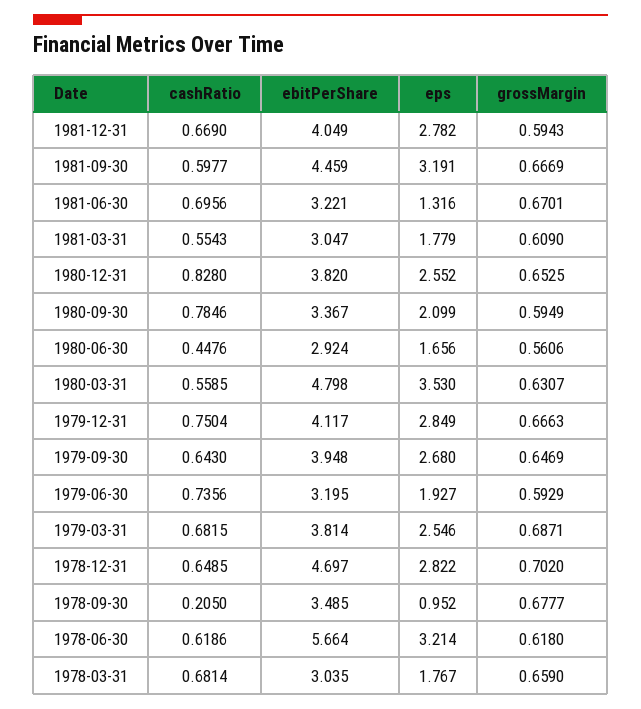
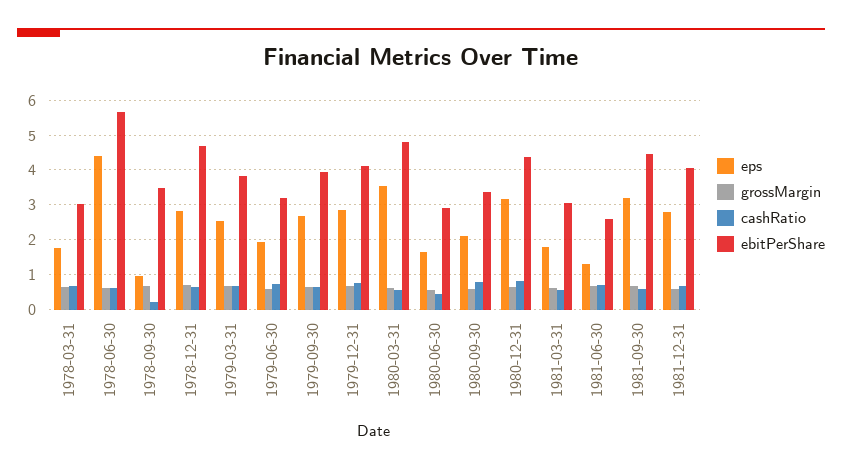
  {
    "cashRatio": {
      "1981-12-31": 0.669,
      "1981-09-30": 0.5977,
      "1981-06-30": 0.6956,
      "1981-03-31": 0.5543,
      "1980-12-31": 0.828,
      "1980-09-30": 0.7846,
      "1980-06-30": 0.4476,
      "1980-03-31": 0.5585,
      "1979-12-31": 0.7504,
      "1979-09-30": 0.643,
      "1979-06-30": 0.7356,
      "1979-03-31": 0.6815,
      "1978-12-31": 0.6485,
      "1978-09-30": 0.205,
      "1978-06-30": 0.6186,
      "1978-03-31": 0.6814
    },
    "ebitPerShare": {
      "1981-12-31": 4.049,
      "1981-09-30": 4.459,
-     "1981-06-30": 3.221,
+     "1981-06-30": 2.6,
      "1981-03-31": 3.047,
-     "1980-12-31": 3.82,
+     "1980-12-31": 4.4,
      "1980-09-30": 3.367,
      "1980-06-30": 2.924,
      "1980-03-31": 4.798,
      "1979-12-31": 4.117,
      "1979-09-30": 3.948,
      "1979-06-30": 3.195,
      "1979-03-31": 3.814,
      "1978-12-31": 4.697,
      "1978-09-30": 3.485,
      "1978-06-30": 5.664,
      "1978-03-31": 3.035
    },
    "eps": {
      "1981-12-31": 2.782,
      "1981-09-30": 3.191,
      "1981-06-30": 1.316,
      "1981-03-31": 1.779,
-     "1980-12-31": 2.552,
+     "1980-12-31": 3.2,
      "1980-09-30": 2.099,
      "1980-06-30": 1.656,
      "1980-03-31": 3.53,
      "1979-12-31": 2.849,
      "1979-09-30": 2.68,
      "1979-06-30": 1.927,
      "1979-03-31": 2.546,
      "1978-12-31": 2.822,
      "1978-09-30": 0.952,
-     "1978-06-30": 3.214,
+     "1978-06-30": 4.4,
      "1978-03-31": 1.767
    },
    "grossMargin": {
      "1981-12-31": 0.5943,
      "1981-09-30": 0.6669,
      "1981-06-30": 0.6701,
      "1981-03-31": 0.609,
      "1980-12-31": 0.6525,
      "1980-09-30": 0.5949,
      "1980-06-30": 0.5606,
      "1980-03-31": 0.6307,
      "1979-12-31": 0.6663,
      "1979-09-30": 0.6469,
      "1979-06-30": 0.5929,
      "1979-03-31": 0.6871,
      "1978-12-31": 0.702,
      "1978-09-30": 0.6777,
      "1978-06-30": 0.618,
      "1978-03-31": 0.659
    }
  }

